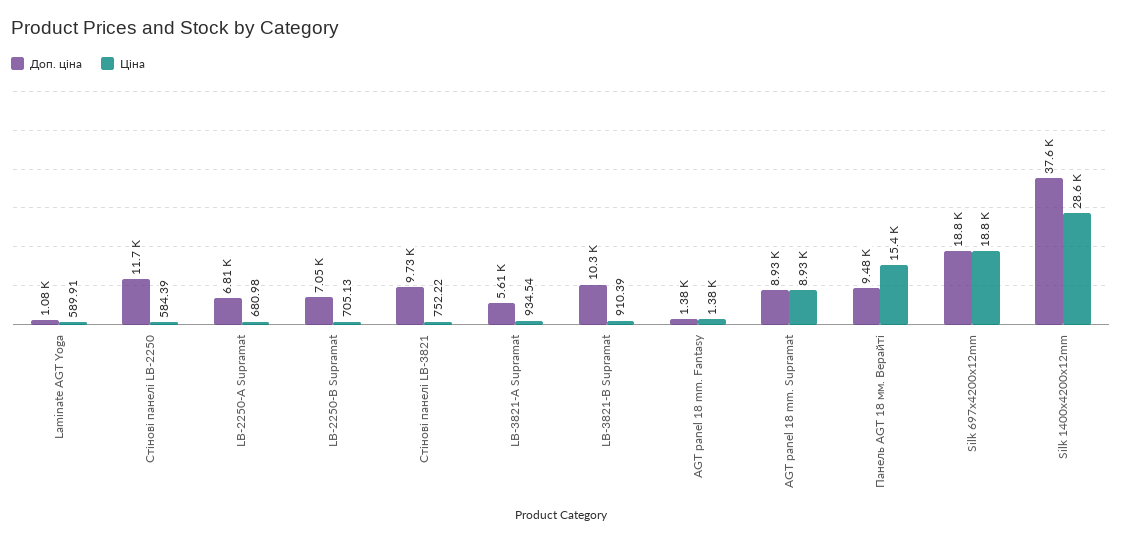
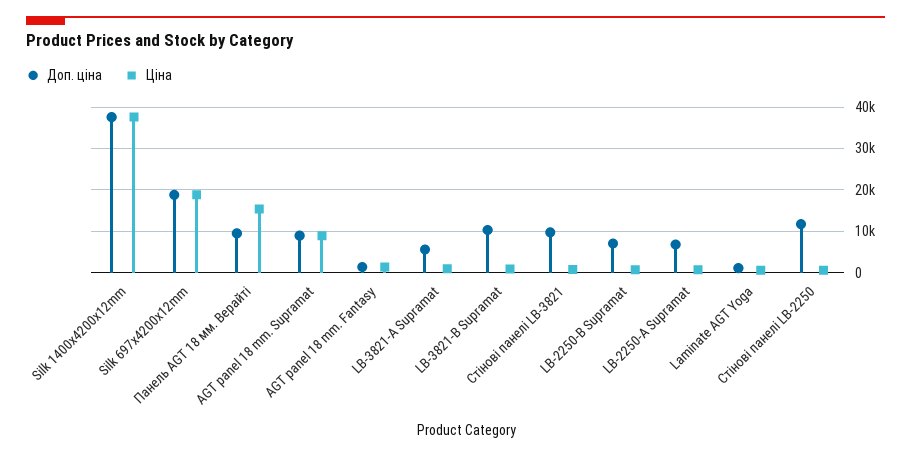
  {
    "Доп. ціна": {
      "Laminate AGT Yoga": 1080,
      "Стінові панелі LB-2250": 11700,
      "LB-2250-А Supramat": 6810,
      "LB-2250-В Supramat": 7050,
      "Стінові панелі LB-3821": 9730,
      "LB-3821-А Supramat": 5610,
      "LB-3821-В Supramat": 10300,
      "AGT panel 18 mm. Fantasy": 1380,
      "AGT panel 18 mm. Supramat": 8930,
      "Панель AGT 18 мм. Верайті": 9480,
      "Silk 697x4200x12mm": 18800,
      "Silk 1400x4200x12mm": 37600
    },
    "Ціна": {
      "Laminate AGT Yoga": 589.91,
      "Стінові панелі LB-2250": 584.39,
      "LB-2250-А Supramat": 680.98,
      "LB-2250-В Supramat": 705.13,
      "Стінові панелі LB-3821": 752.22,
      "LB-3821-А Supramat": 934.54,
      "LB-3821-В Supramat": 910.39,
      "AGT panel 18 mm. Fantasy": 1380,
      "AGT panel 18 mm. Supramat": 8930,
      "Панель AGT 18 мм. Верайті": 15400,
      "Silk 697x4200x12mm": 18800,
-     "Silk 1400x4200x12mm": 28600
+     "Silk 1400x4200x12mm": 38000
    }
  }

